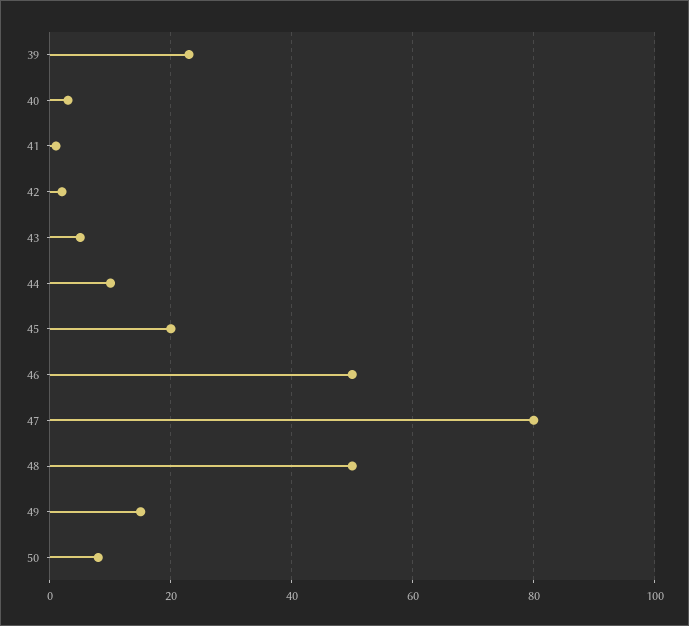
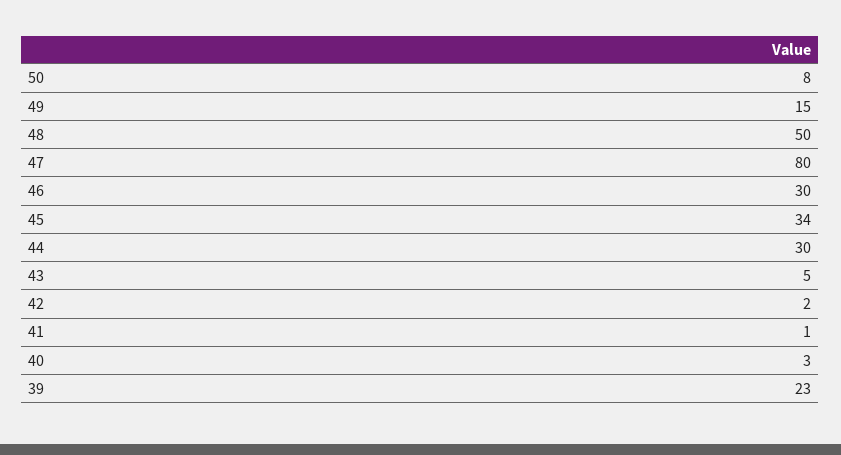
  {
    "39": 23,
    "40": 3,
    "41": 1,
    "42": 2,
    "43": 5,
-   "44": 10,
+   "44": 30,
-   "45": 20,
+   "45": 34,
-   "46": 50,
+   "46": 30,
    "47": 80,
    "48": 50,
    "49": 15,
    "50": 8
  }

